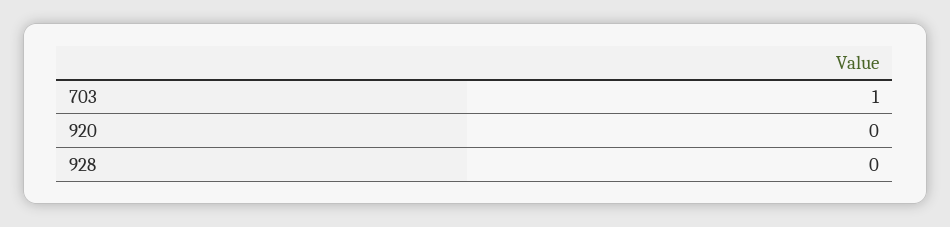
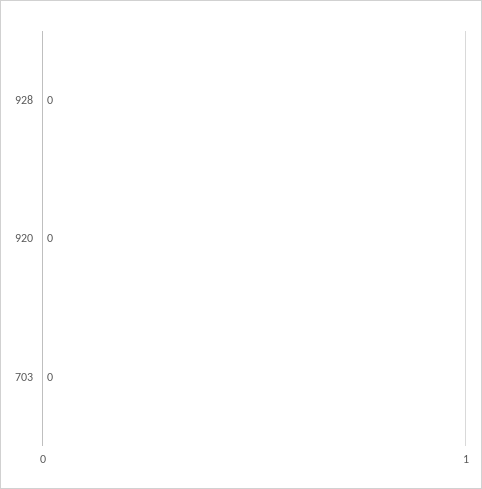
  {
-   "703": 1,
+   "703": 0,
    "920": 0,
    "928": 0
  }

